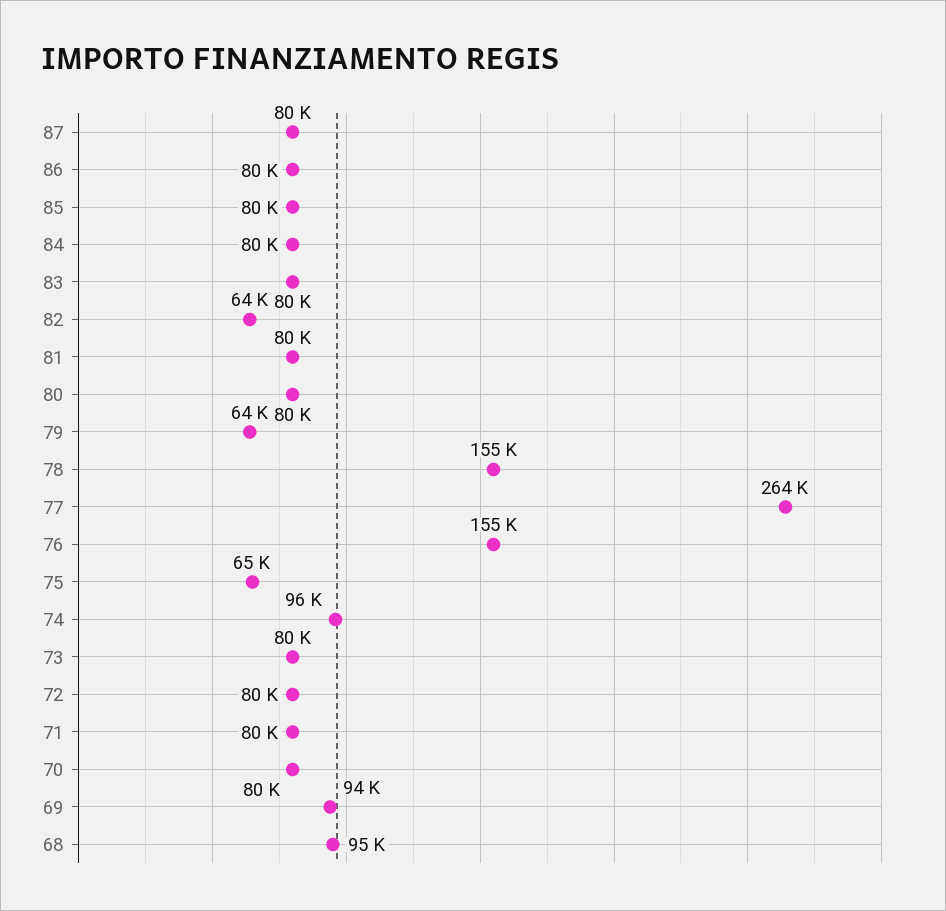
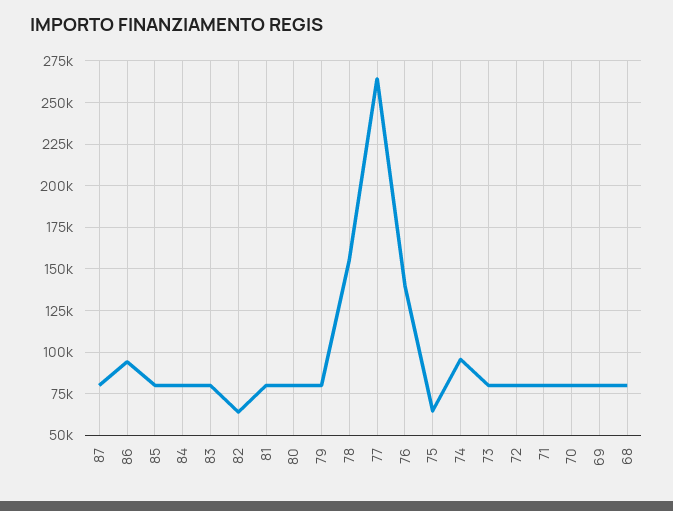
  {
    "87": 80000,
-   "86": 80000,
+   "86": 95000,
    "85": 80000,
    "84": 80000,
    "83": 80000,
    "82": 64000,
    "81": 80000,
    "80": 80000,
-   "79": 64000,
+   "79": 80000,
    "78": 155000,
    "77": 264000,
-   "76": 155000,
+   "76": 140000,
    "75": 65000,
    "74": 96000,
    "73": 80000,
    "72": 80000,
    "71": 80000,
    "70": 80000,
-   "69": 94000,
+   "69": 80000,
-   "68": 95000
+   "68": 80000
  }

